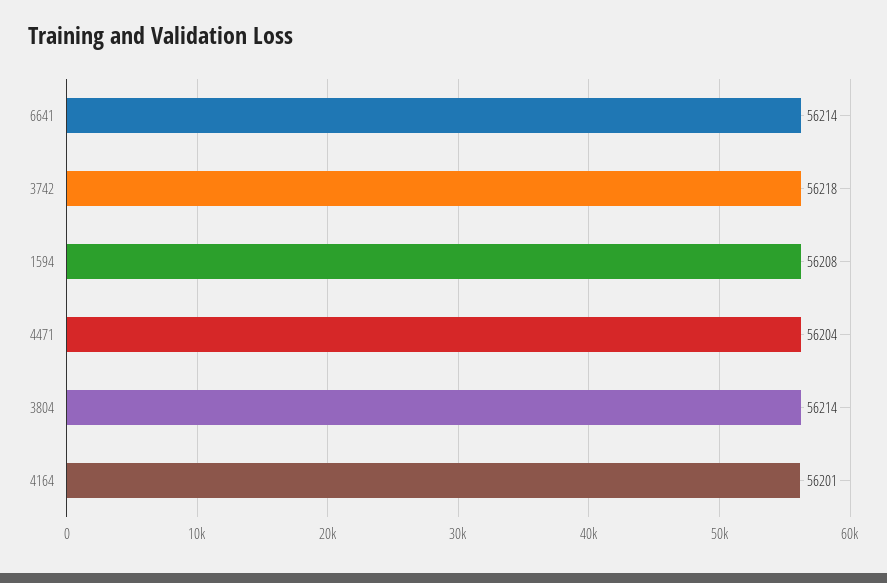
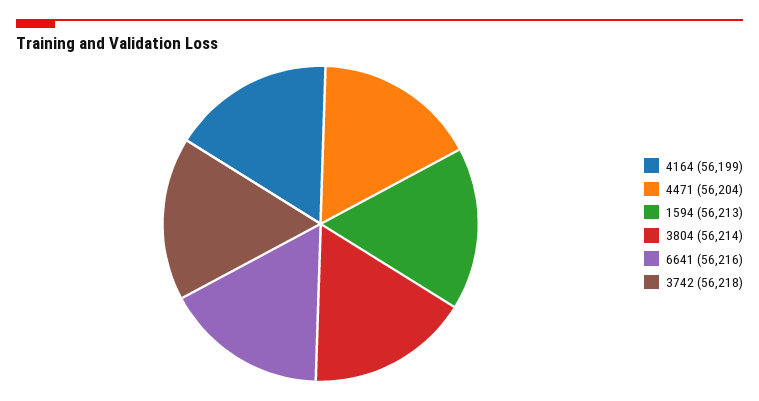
  {
-   "6641": 56214,
+   "6641": 56216,
    "3742": 56218,
-   "1594": 56208,
+   "1594": 56213,
    "4471": 56204,
    "3804": 56214,
-   "4164": 56201
+   "4164": 56199
  }

